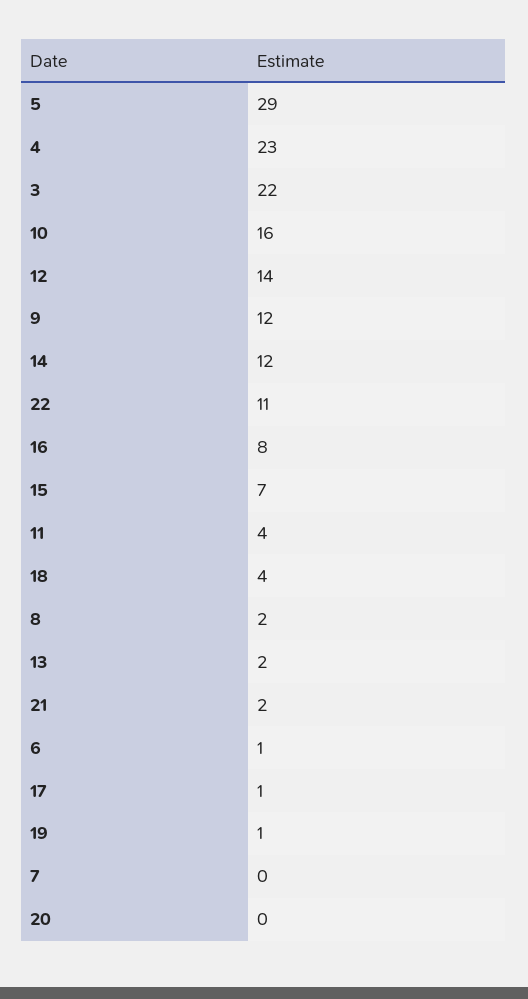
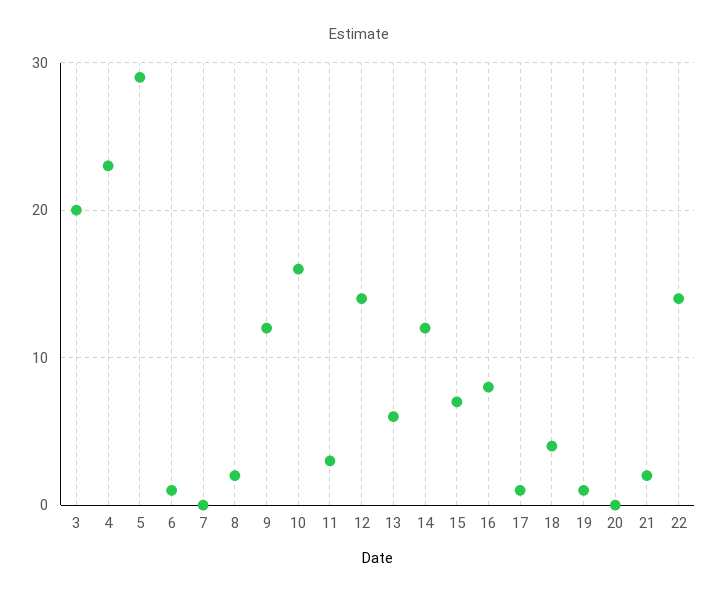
  {
    "5": 29,
    "4": 23,
-   "3": 22,
+   "3": 20,
    "10": 16,
    "12": 14,
    "9": 12,
    "14": 12,
-   "22": 11,
+   "22": 14,
    "16": 8,
    "15": 7,
-   "11": 4,
+   "11": 3,
    "18": 4,
    "8": 2,
-   "13": 2,
+   "13": 6,
    "21": 2,
    "6": 1,
    "17": 1,
    "19": 1,
    "7": 0,
    "20": 0
  }

